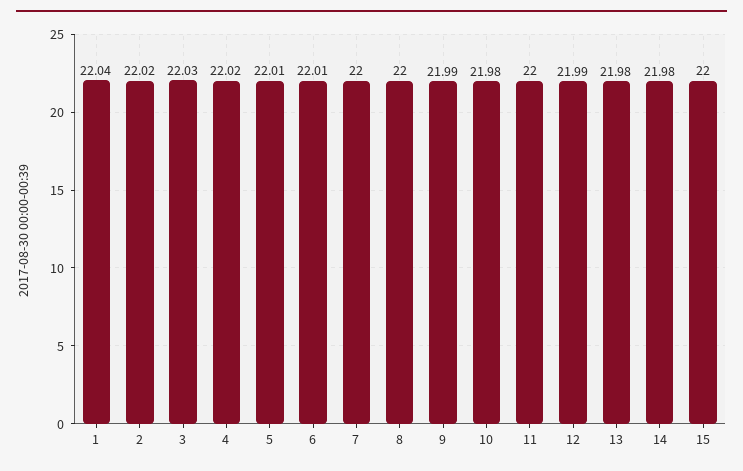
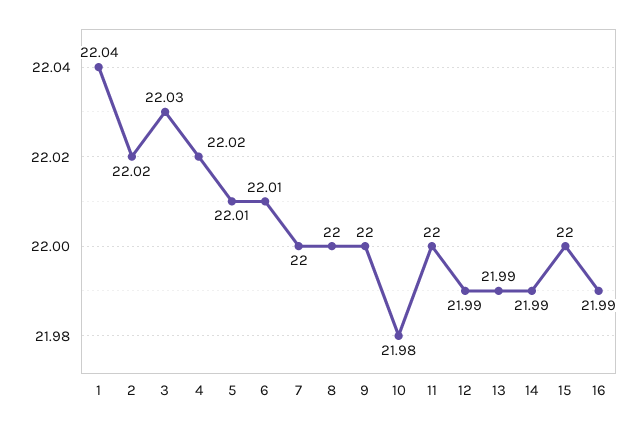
  {
    "1": 22.04,
    "2": 22.02,
    "3": 22.03,
    "4": 22.02,
    "5": 22.01,
    "6": 22.01,
    "7": 22,
    "8": 22,
-   "9": 21.99,
+   "9": 22,
    "10": 21.98,
    "11": 22,
    "12": 21.99,
-   "13": 21.98,
+   "13": 21.99,
-   "14": 21.98,
+   "14": 21.99,
-   "15": 22
+   "15": 22,
+   "16": 21.99
  }

